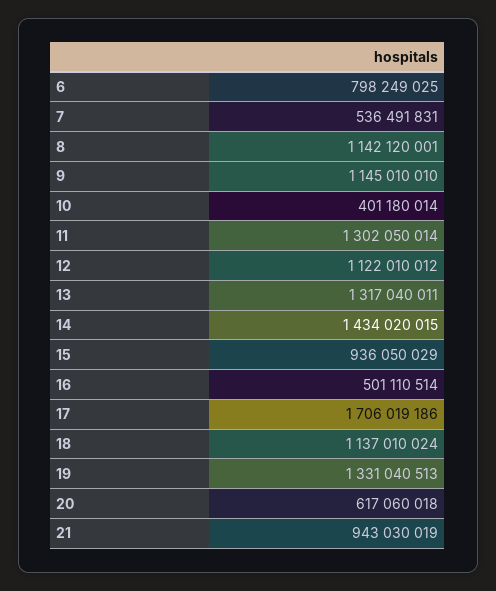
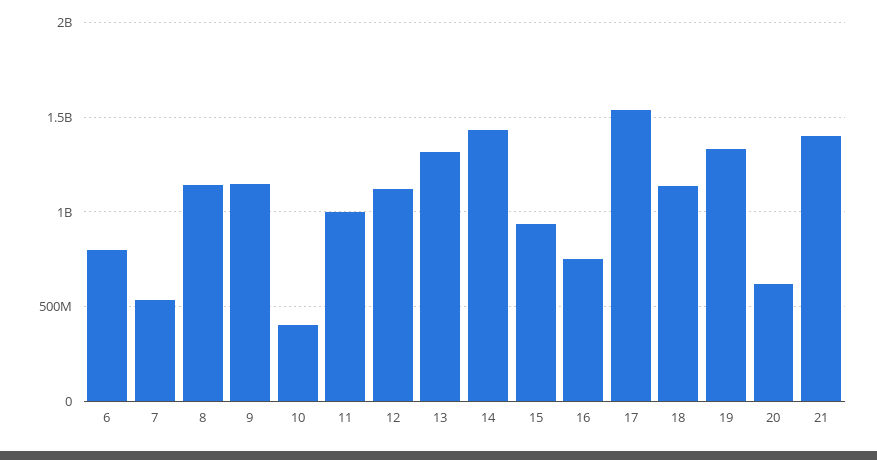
  {
    "6": 798249025,
    "7": 536491831,
    "8": 1142120001,
    "9": 1145010010,
    "10": 401180014,
-   "11": 1302050014,
+   "11": 1000000000,
    "12": 1122010012,
    "13": 1317040011,
    "14": 1434020015,
    "15": 936050029,
-   "16": 501110514,
+   "16": 750000000,
-   "17": 1706019186,
+   "17": 1550000000,
    "18": 1137010024,
    "19": 1331040513,
    "20": 617060018,
-   "21": 943030019
+   "21": 1400000000
  }

